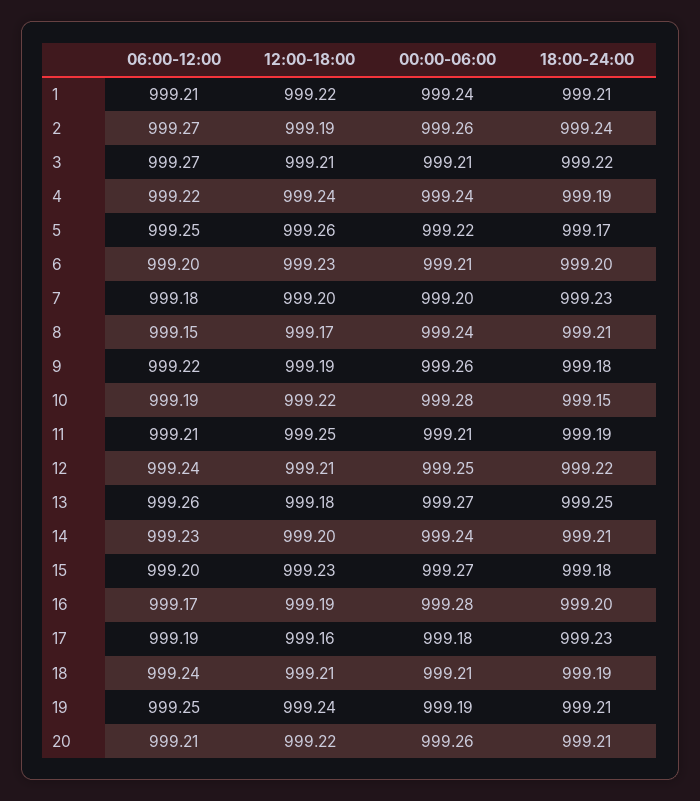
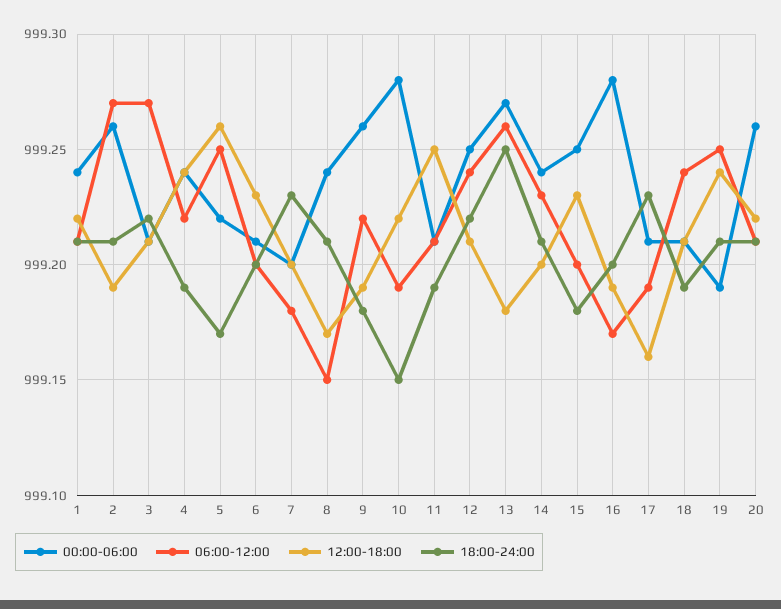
  {
    "06:00-12:00": {
      "1": 999.21,
      "2": 999.27,
      "3": 999.27,
      "4": 999.22,
      "5": 999.25,
      "6": 999.2,
      "7": 999.18,
      "8": 999.15,
      "9": 999.22,
      "10": 999.19,
      "11": 999.21,
      "12": 999.24,
      "13": 999.26,
      "14": 999.23,
      "15": 999.2,
      "16": 999.17,
      "17": 999.19,
      "18": 999.24,
      "19": 999.25,
      "20": 999.21
    },
    "12:00-18:00": {
      "1": 999.22,
      "2": 999.19,
      "3": 999.21,
      "4": 999.24,
      "5": 999.26,
      "6": 999.23,
      "7": 999.2,
      "8": 999.17,
      "9": 999.19,
      "10": 999.22,
      "11": 999.25,
      "12": 999.21,
      "13": 999.18,
      "14": 999.2,
      "15": 999.23,
      "16": 999.19,
      "17": 999.16,
      "18": 999.21,
      "19": 999.24,
      "20": 999.22
    },
    "00:00-06:00": {
      "1": 999.24,
      "2": 999.26,
      "3": 999.21,
      "4": 999.24,
      "5": 999.22,
      "6": 999.21,
      "7": 999.2,
      "8": 999.24,
      "9": 999.26,
      "10": 999.28,
      "11": 999.21,
      "12": 999.25,
      "13": 999.27,
      "14": 999.24,
-     "15": 999.27,
+     "15": 999.25,
      "16": 999.28,
-     "17": 999.18,
+     "17": 999.21,
      "18": 999.21,
      "19": 999.19,
      "20": 999.26
    },
    "18:00-24:00": {
      "1": 999.21,
-     "2": 999.24,
+     "2": 999.21,
      "3": 999.22,
      "4": 999.19,
      "5": 999.17,
      "6": 999.2,
      "7": 999.23,
      "8": 999.21,
      "9": 999.18,
      "10": 999.15,
      "11": 999.19,
      "12": 999.22,
      "13": 999.25,
      "14": 999.21,
      "15": 999.18,
      "16": 999.2,
      "17": 999.23,
      "18": 999.19,
      "19": 999.21,
      "20": 999.21
    }
  }

